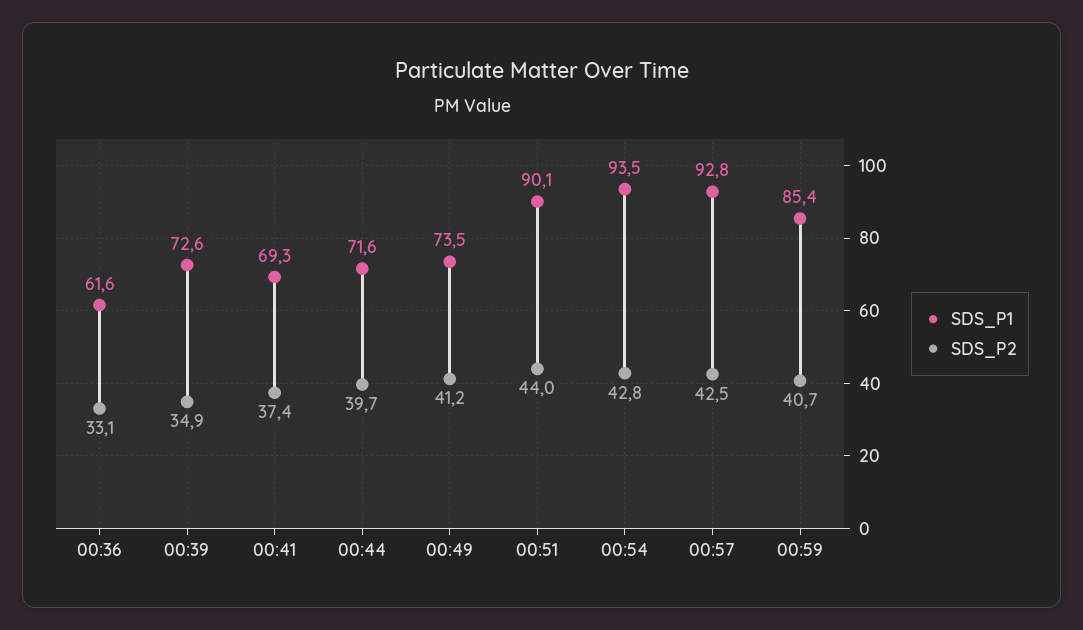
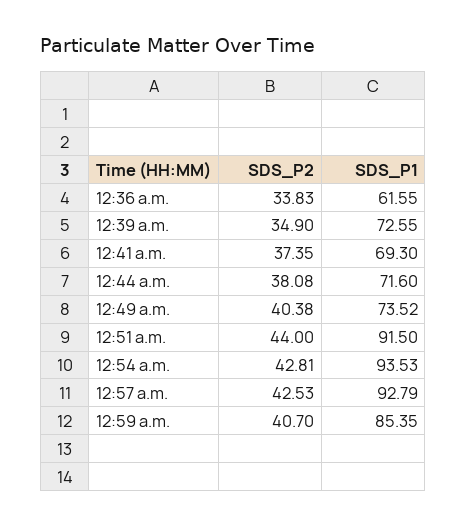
  {
    "SDS_P1": {
      "00:36": 61.55,
      "00:39": 72.55,
      "00:41": 69.3,
      "00:44": 71.6,
      "00:49": 73.52,
-     "00:51": 90.1,
+     "00:51": 91.5,
      "00:54": 93.53,
      "00:57": 92.79,
      "00:59": 85.35
    },
    "SDS_P2": {
-     "00:36": 33.1,
+     "00:36": 33.83,
      "00:39": 34.9,
      "00:41": 37.35,
-     "00:44": 39.7,
+     "00:44": 38.08,
-     "00:49": 41.2,
+     "00:49": 40.38,
      "00:51": 44,
      "00:54": 42.81,
      "00:57": 42.53,
      "00:59": 40.7
    }
  }

